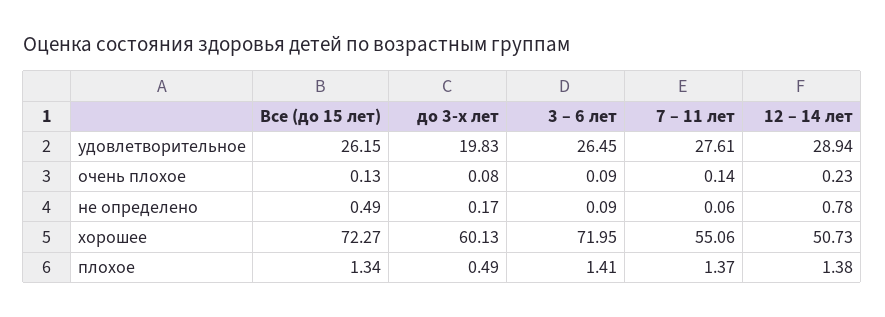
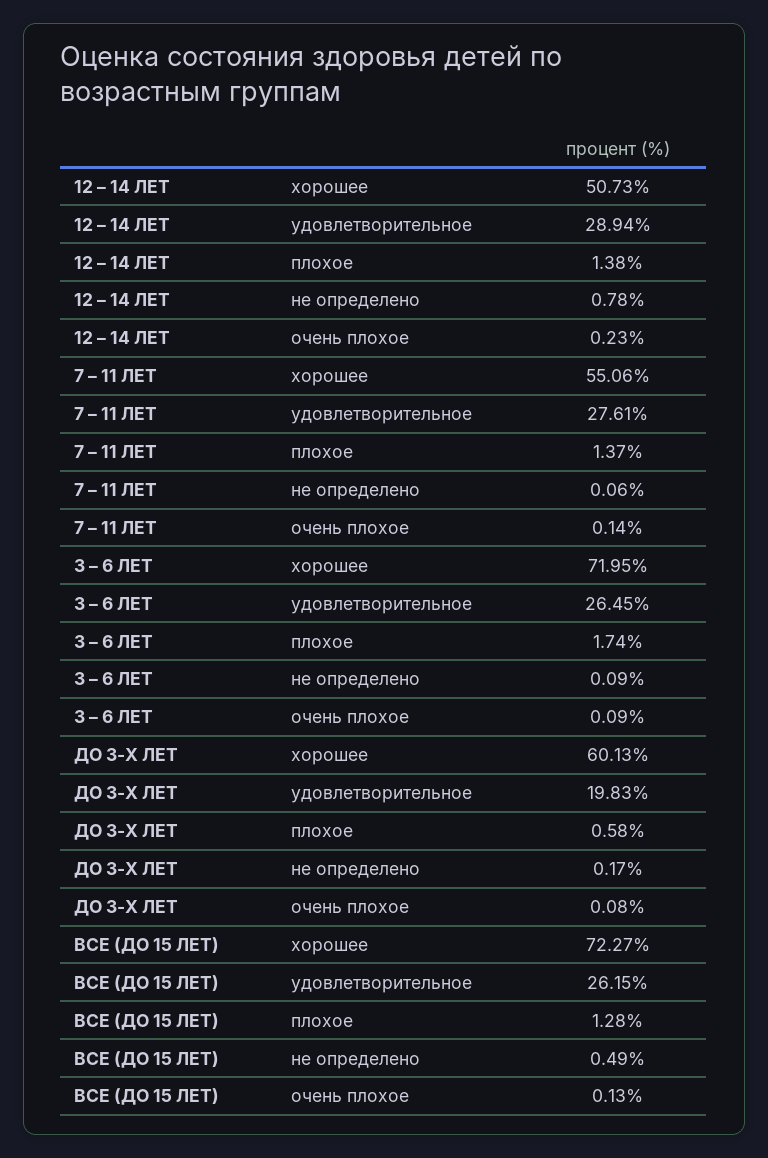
  {
    "Все (до 15 лет)": {
      "удовлетворительное": 26.15,
      "очень плохое": 0.13,
      "не определено": 0.49,
      "хорошее": 72.27,
-     "плохое": 1.34
+     "плохое": 1.28
    },
    "до 3-х лет": {
      "удовлетворительное": 19.83,
      "очень плохое": 0.08,
      "не определено": 0.17,
      "хорошее": 60.13,
-     "плохое": 0.49
+     "плохое": 0.58
    },
    "3 – 6 лет": {
      "удовлетворительное": 26.45,
      "очень плохое": 0.09,
      "не определено": 0.09,
      "хорошее": 71.95,
-     "плохое": 1.41
+     "плохое": 1.74
    },
    "7 – 11 лет": {
      "удовлетворительное": 27.61,
      "очень плохое": 0.14,
      "не определено": 0.06,
      "хорошее": 55.06,
      "плохое": 1.37
    },
    "12 – 14 лет": {
      "удовлетворительное": 28.94,
      "очень плохое": 0.23,
      "не определено": 0.78,
      "хорошее": 50.73,
      "плохое": 1.38
    }
  }

